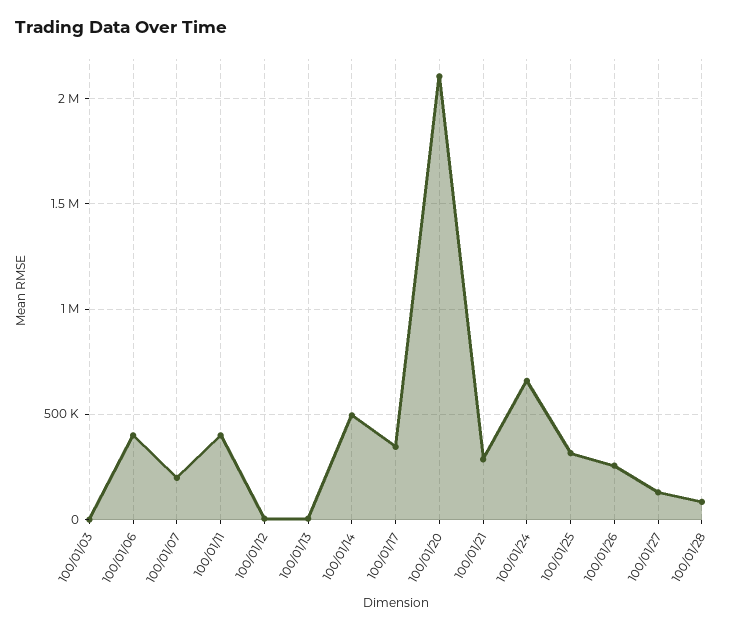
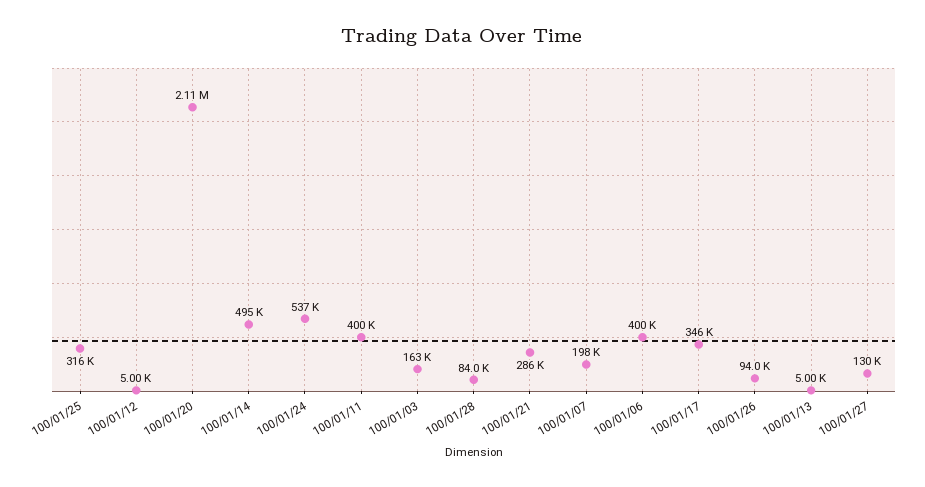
  {
-   "100/01/03": 0,
+   "100/01/03": 163000,
    "100/01/06": 400000,
    "100/01/07": 198000,
    "100/01/11": 400000,
    "100/01/12": 5000,
    "100/01/13": 5000,
    "100/01/14": 495000,
    "100/01/17": 346000,
    "100/01/20": 2110000,
    "100/01/21": 286000,
-   "100/01/24": 650000,
+   "100/01/24": 537000,
    "100/01/25": 316000,
-   "100/01/26": 250000,
+   "100/01/26": 94000,
    "100/01/27": 130000,
    "100/01/28": 84000
  }

